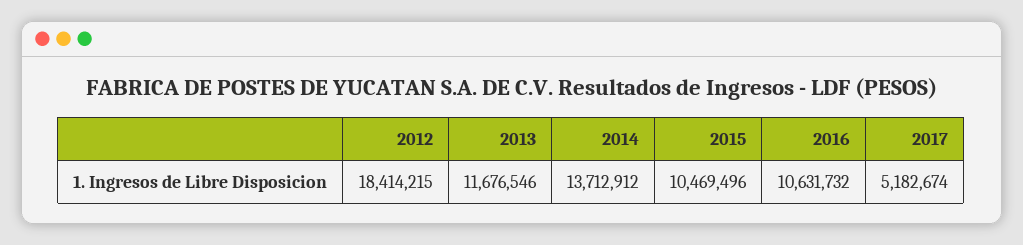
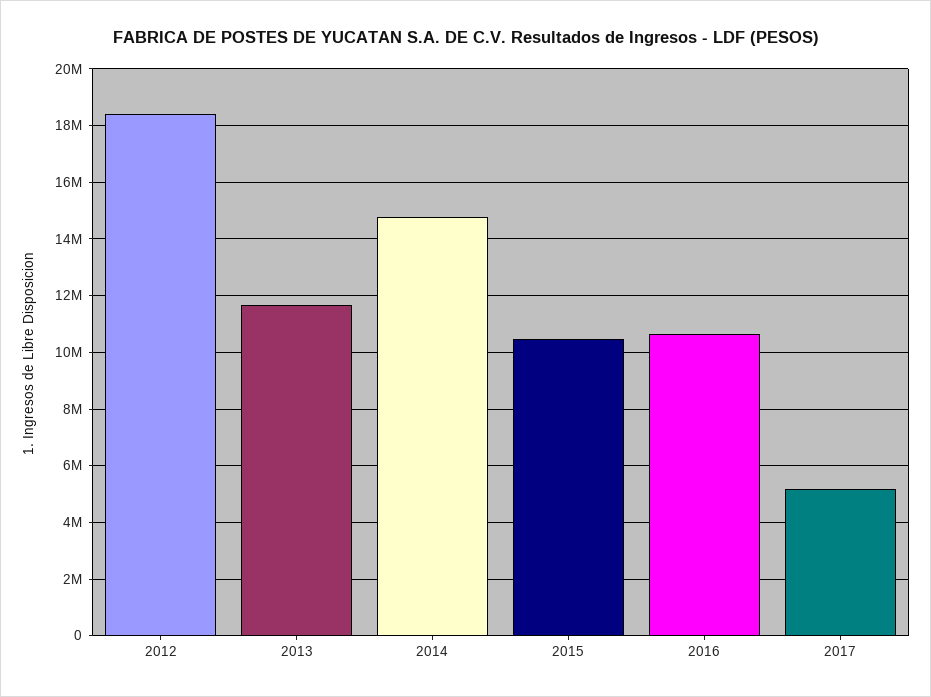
  {
    "2012": 18414215,
    "2013": 11676546,
-   "2014": 13712912,
+   "2014": 14750000,
    "2015": 10469496,
    "2016": 10631732,
    "2017": 5182674
  }

